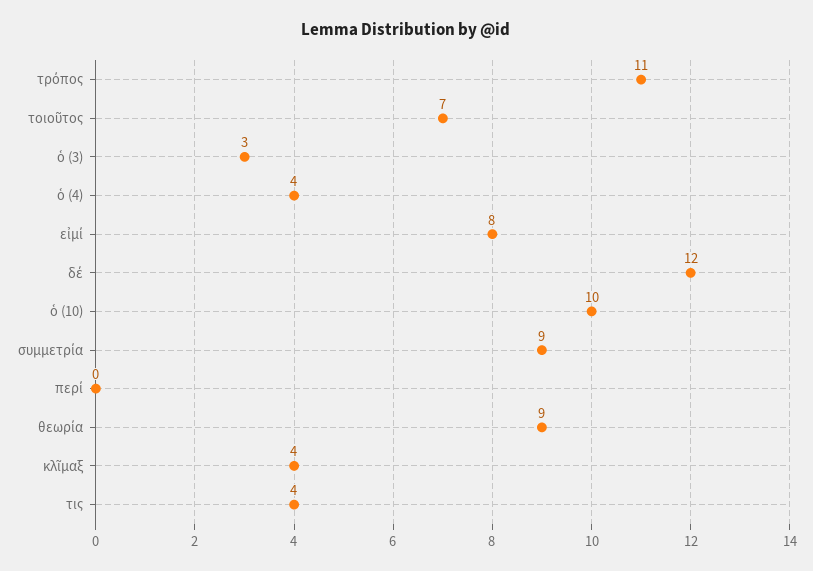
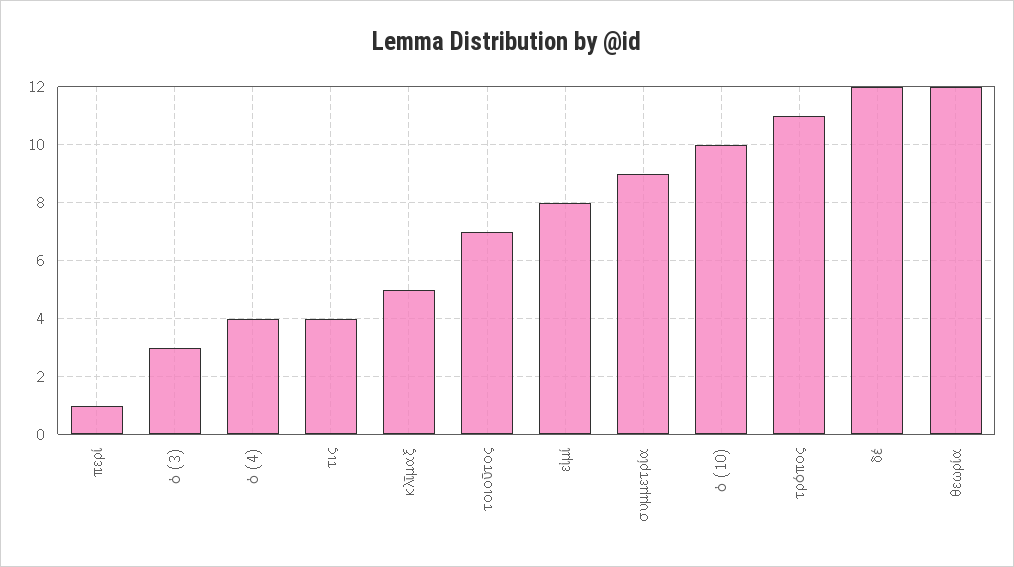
  {
    "τρόπος": 11,
    "τοιοῦτος": 7,
    "ὁ (3)": 3,
    "ὁ (4)": 4,
    "εἰμί": 8,
    "δέ": 12,
    "ὁ (10)": 10,
    "συμμετρία": 9,
-   "περί": 0,
+   "περί": 1,
-   "θεωρία": 9,
+   "θεωρία": 12,
-   "κλῖμαξ": 4,
+   "κλῖμαξ": 5,
    "τις": 4
  }

